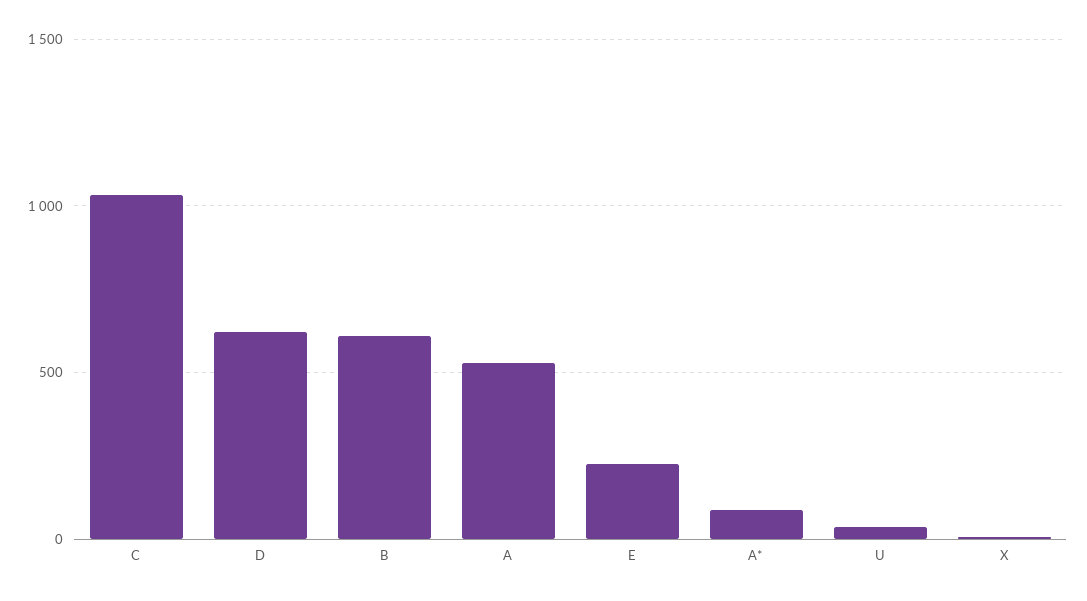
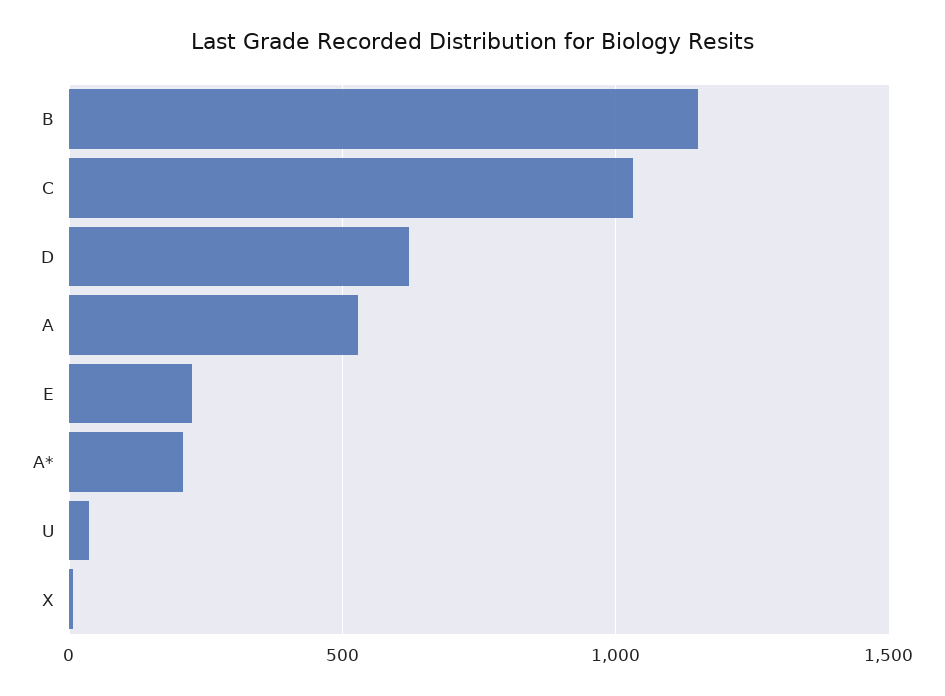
  {
    "C": 1050,
    "D": 600,
-   "B": 600,
+   "B": 1150,
    "A": 550,
    "E": 200,
-   "A*": 100,
+   "A*": 200,
    "U": 50,
    "X": 0
  }

